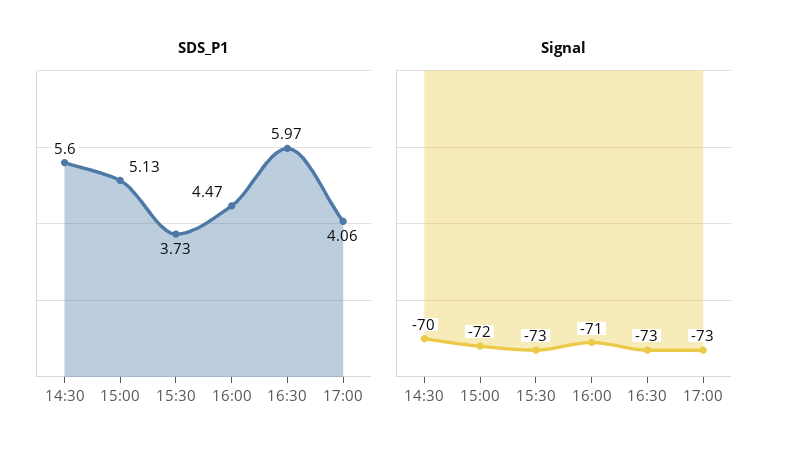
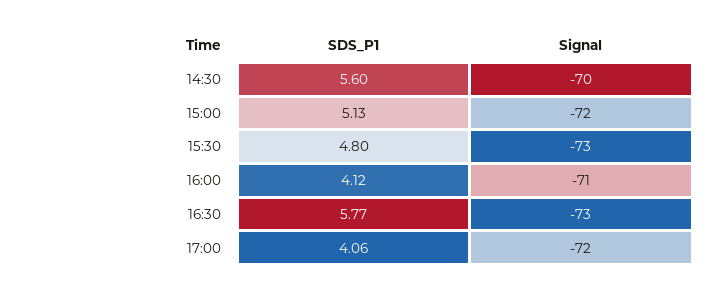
  {
    "SDS_P1": {
      "14:30": 5.6,
      "15:00": 5.13,
-     "15:30": 3.73,
+     "15:30": 4.8,
-     "16:00": 4.47,
+     "16:00": 4.12,
-     "16:30": 5.97,
+     "16:30": 5.77,
      "17:00": 4.06
    },
    "Signal": {
      "14:30": -70,
      "15:00": -72,
      "15:30": -73,
      "16:00": -71,
      "16:30": -73,
-     "17:00": -73
+     "17:00": -72
    }
  }

